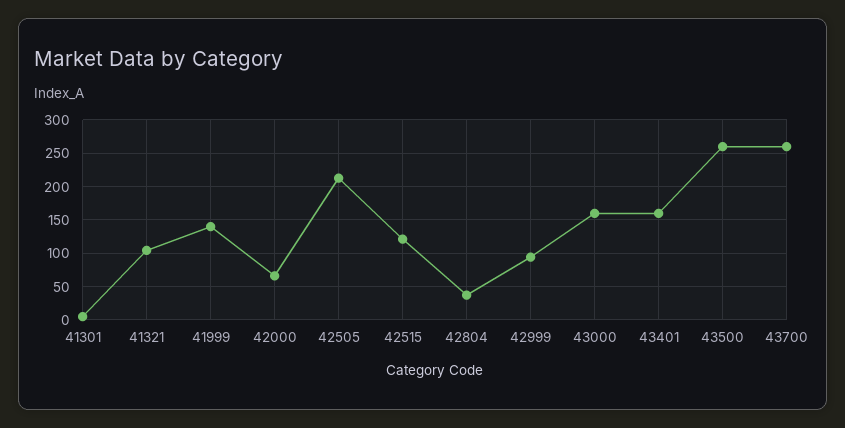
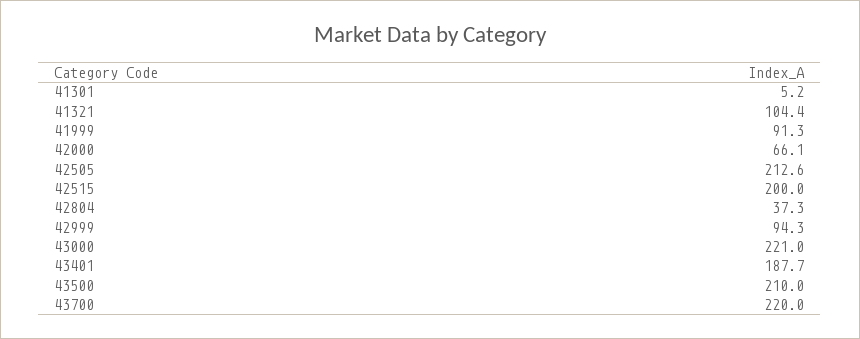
  {
    "41301": 5.2,
    "41321": 104.4,
-   "41999": 140,
+   "41999": 91.3,
    "42000": 66.1,
    "42505": 212.6,
-   "42515": 120,
+   "42515": 200,
    "42804": 37.3,
    "42999": 94.3,
-   "43000": 160,
+   "43000": 221,
-   "43401": 160,
+   "43401": 187.7,
-   "43500": 260,
+   "43500": 210,
-   "43700": 260
+   "43700": 220
  }

